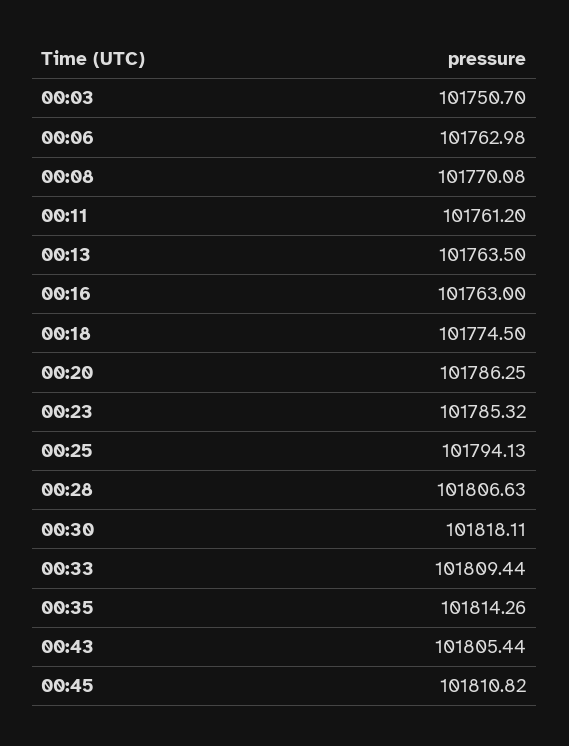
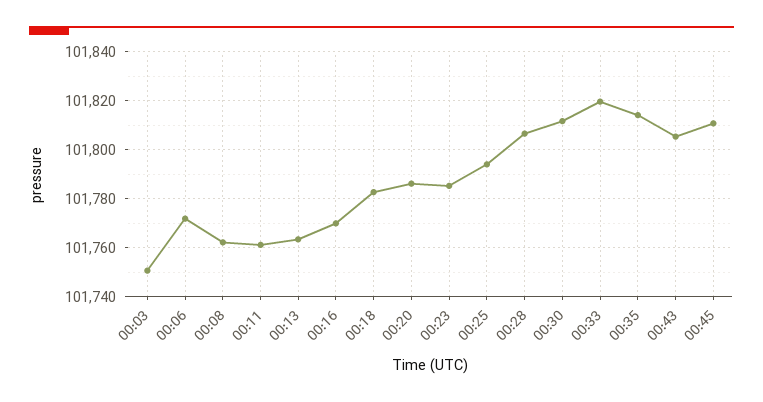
  {
    "00:03": 101750.7,
-   "00:06": 101762.98,
+   "00:06": 101772.5,
-   "00:08": 101770.08,
+   "00:08": 101762.5,
    "00:11": 101761.2,
    "00:13": 101763.5,
-   "00:16": 101763,
+   "00:16": 101770,
-   "00:18": 101774.5,
+   "00:18": 101782.5,
    "00:20": 101786.25,
    "00:23": 101785.32,
    "00:25": 101794.13,
    "00:28": 101806.63,
-   "00:30": 101818.11,
+   "00:30": 101812.5,
-   "00:33": 101809.44,
+   "00:33": 101820,
    "00:35": 101814.26,
    "00:43": 101805.44,
    "00:45": 101810.82
  }

